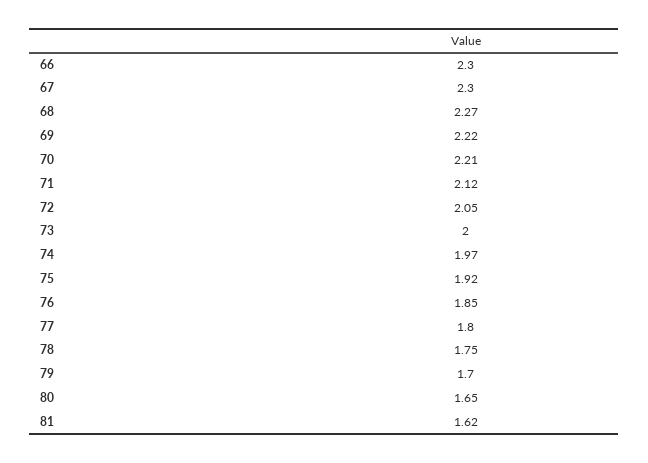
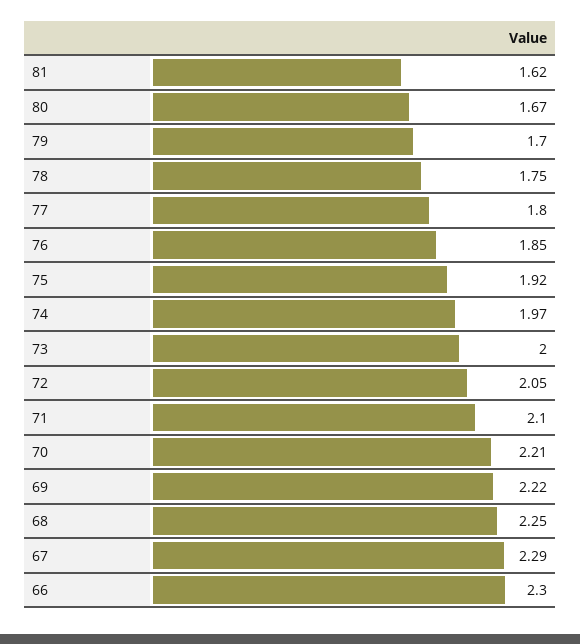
  {
    "66": 2.3,
-   "67": 2.3,
+   "67": 2.29,
-   "68": 2.27,
+   "68": 2.25,
    "69": 2.22,
    "70": 2.21,
-   "71": 2.12,
+   "71": 2.1,
    "72": 2.05,
    "73": 2,
    "74": 1.97,
    "75": 1.92,
    "76": 1.85,
    "77": 1.8,
    "78": 1.75,
    "79": 1.7,
-   "80": 1.65,
+   "80": 1.67,
    "81": 1.62
  }

